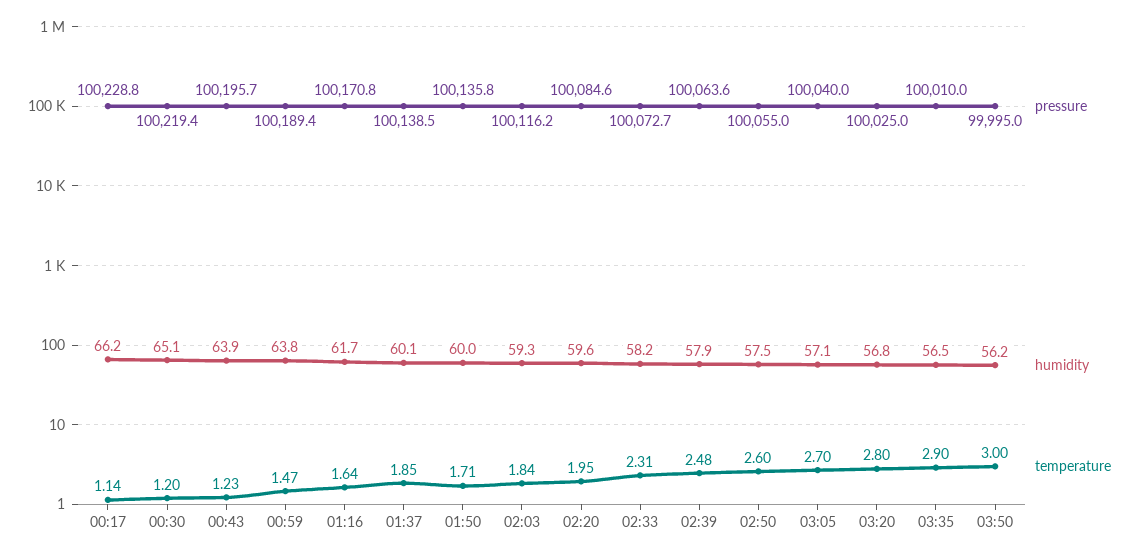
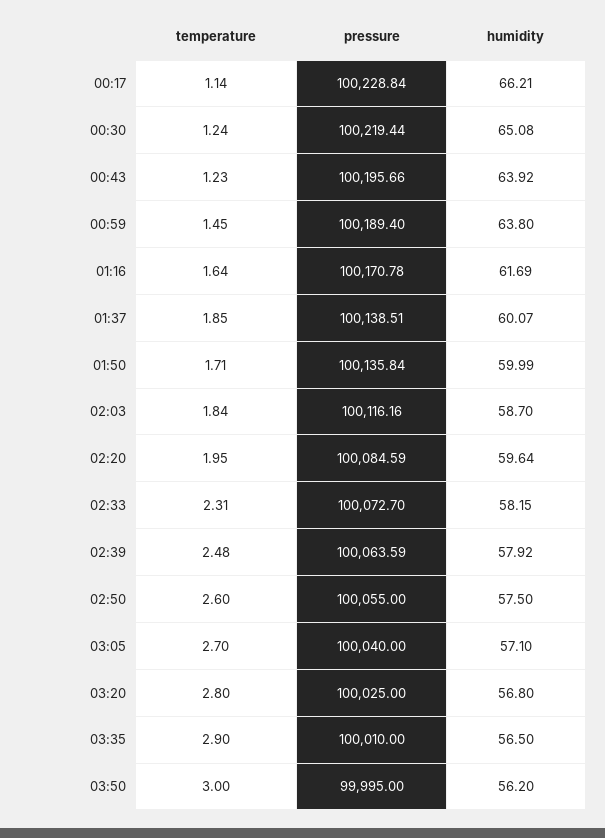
  {
    "pressure": {
      "00:17": 100228.84,
      "00:30": 100219.44,
      "00:43": 100195.66,
      "00:59": 100189.4,
      "01:16": 100170.78,
      "01:37": 100138.51,
      "01:50": 100135.84,
      "02:03": 100116.16,
      "02:20": 100084.59,
      "02:33": 100072.7,
      "02:39": 100063.59,
      "02:50": 100055,
      "03:05": 100040,
      "03:20": 100025,
      "03:35": 100010,
      "03:50": 99995
    },
    "humidity": {
      "00:17": 66.21,
      "00:30": 65.08,
      "00:43": 63.92,
      "00:59": 63.8,
      "01:16": 61.69,
      "01:37": 60.07,
      "01:50": 59.99,
-     "02:03": 59.3,
+     "02:03": 58.7,
      "02:20": 59.64,
      "02:33": 58.15,
      "02:39": 57.92,
      "02:50": 57.5,
      "03:05": 57.1,
      "03:20": 56.8,
      "03:35": 56.5,
      "03:50": 56.2
    },
    "temperature": {
      "00:17": 1.14,
-     "00:30": 1.2,
+     "00:30": 1.24,
      "00:43": 1.23,
-     "00:59": 1.47,
+     "00:59": 1.45,
      "01:16": 1.64,
      "01:37": 1.85,
      "01:50": 1.71,
      "02:03": 1.84,
      "02:20": 1.95,
      "02:33": 2.31,
      "02:39": 2.48,
      "02:50": 2.6,
      "03:05": 2.7,
      "03:20": 2.8,
      "03:35": 2.9,
      "03:50": 3
    }
  }

